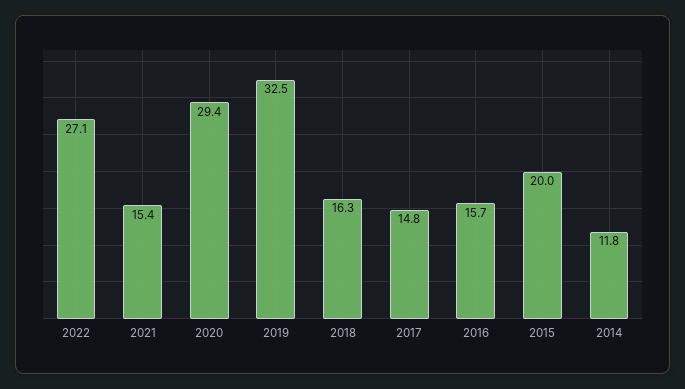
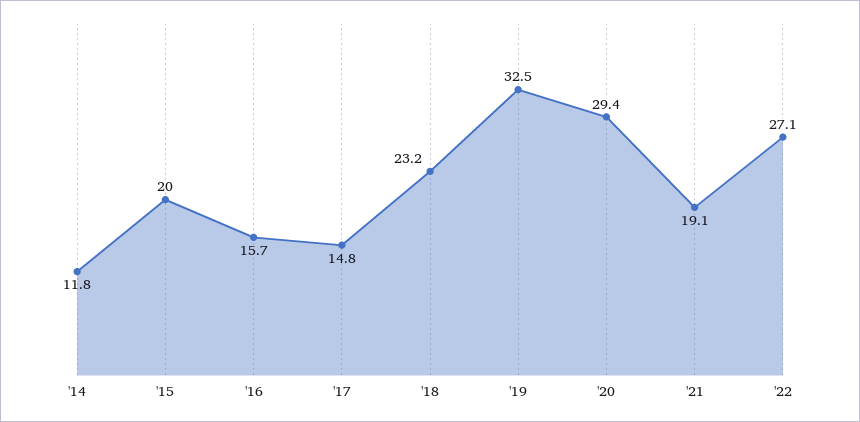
  {
    "2022": 27.1,
-   "2021": 15.4,
+   "2021": 19.1,
    "2020": 29.4,
    "2019": 32.5,
-   "2018": 16.3,
+   "2018": 23.2,
    "2017": 14.8,
    "2016": 15.7,
    "2015": 20,
    "2014": 11.8
  }

